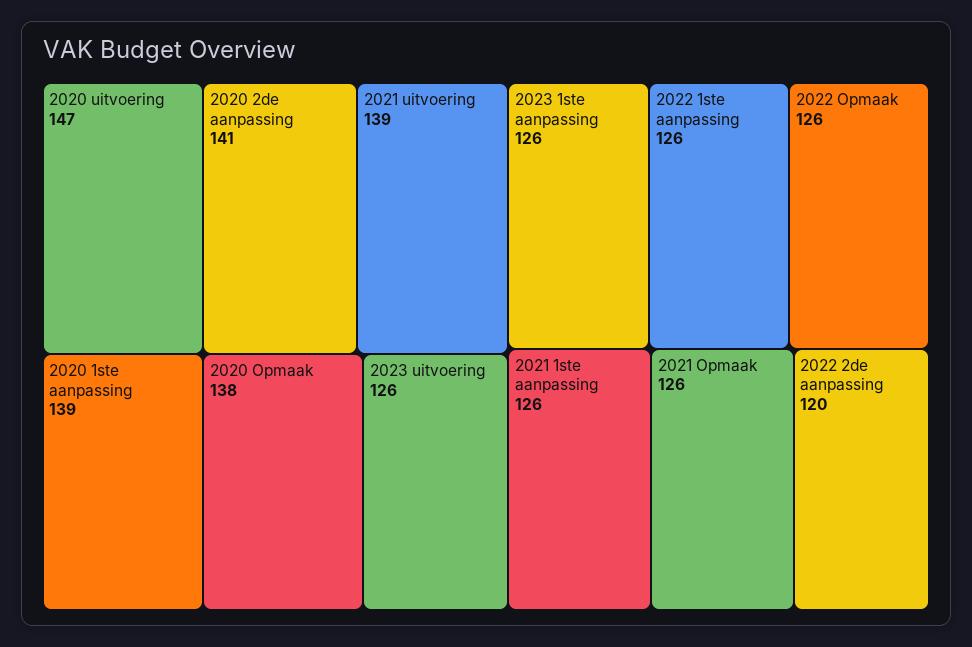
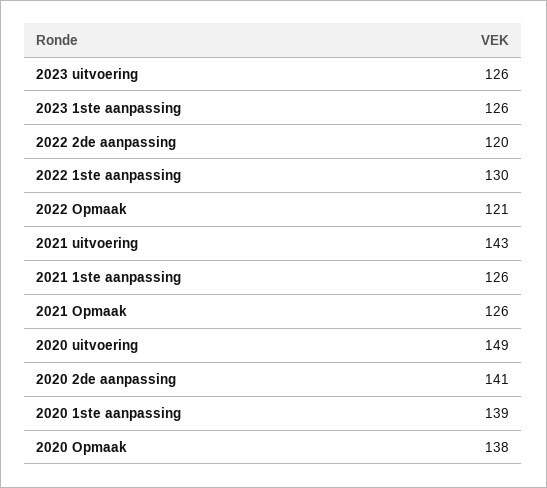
  {
-   "2020 uitvoering": 147,
+   "2020 uitvoering": 149,
    "2020 2de aanpassing": 141,
-   "2021 uitvoering": 139,
+   "2021 uitvoering": 143,
    "2020 1ste aanpassing": 139,
    "2020 Opmaak": 138,
    "2023 uitvoering": 126,
    "2023 1ste aanpassing": 126,
-   "2022 1ste aanpassing": 126,
+   "2022 1ste aanpassing": 130,
-   "2022 Opmaak": 126,
+   "2022 Opmaak": 121,
    "2021 1ste aanpassing": 126,
    "2021 Opmaak": 126,
    "2022 2de aanpassing": 120
  }

